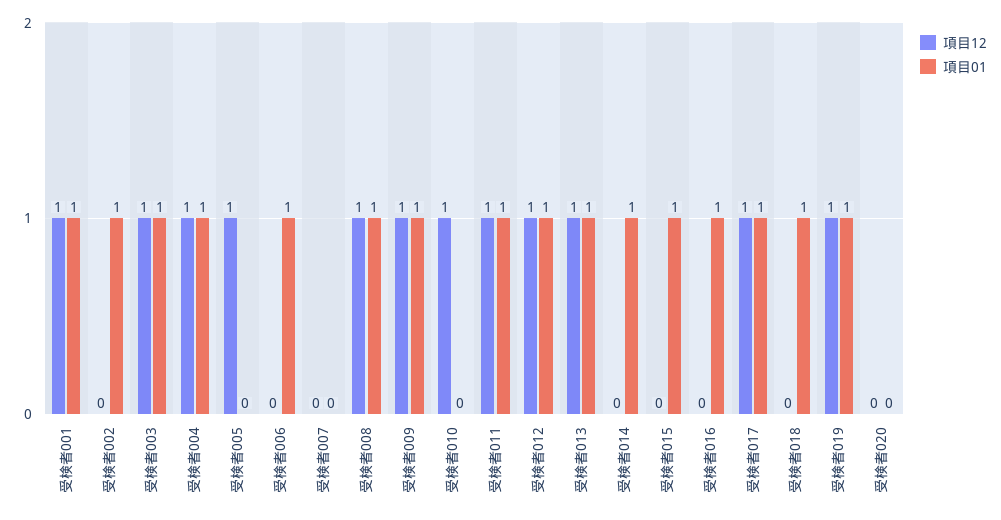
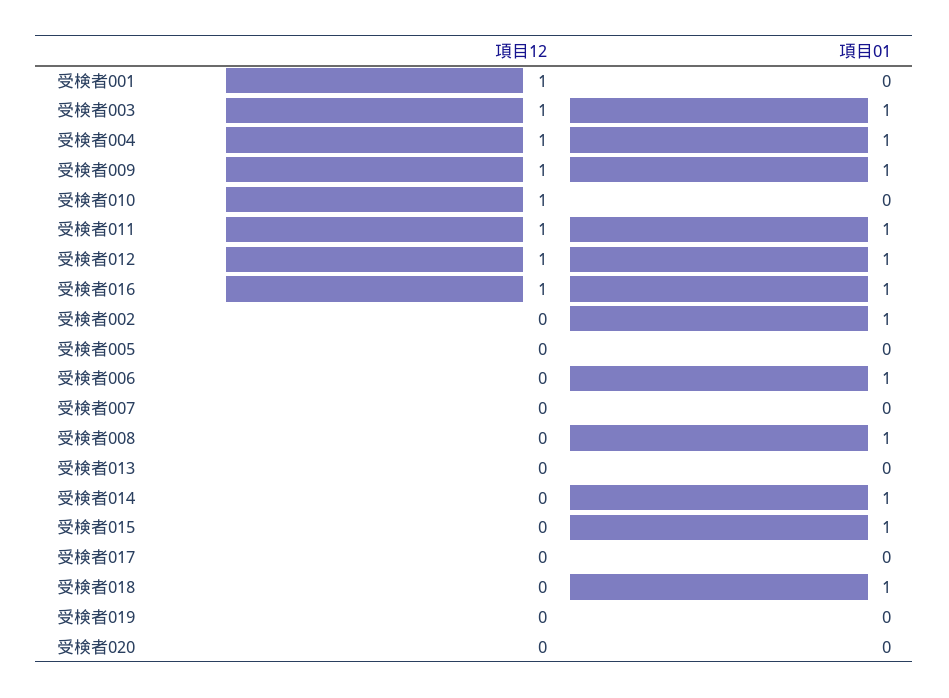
  {
    "項目12": {
      "受検者001": 1,
      "受検者002": 0,
      "受検者003": 1,
      "受検者004": 1,
-     "受検者005": 1,
+     "受検者005": 0,
      "受検者006": 0,
      "受検者007": 0,
-     "受検者008": 1,
+     "受検者008": 0,
      "受検者009": 1,
      "受検者010": 1,
      "受検者011": 1,
      "受検者012": 1,
-     "受検者013": 1,
+     "受検者013": 0,
      "受検者014": 0,
      "受検者015": 0,
-     "受検者016": 0,
+     "受検者016": 1,
-     "受検者017": 1,
+     "受検者017": 0,
      "受検者018": 0,
-     "受検者019": 1,
+     "受検者019": 0,
      "受検者020": 0
    },
    "項目01": {
-     "受検者001": 1,
+     "受検者001": 0,
      "受検者002": 1,
      "受検者003": 1,
      "受検者004": 1,
      "受検者005": 0,
      "受検者006": 1,
      "受検者007": 0,
      "受検者008": 1,
      "受検者009": 1,
      "受検者010": 0,
      "受検者011": 1,
      "受検者012": 1,
-     "受検者013": 1,
+     "受検者013": 0,
      "受検者014": 1,
      "受検者015": 1,
      "受検者016": 1,
-     "受検者017": 1,
+     "受検者017": 0,
      "受検者018": 1,
-     "受検者019": 1,
+     "受検者019": 0,
      "受検者020": 0
    }
  }

